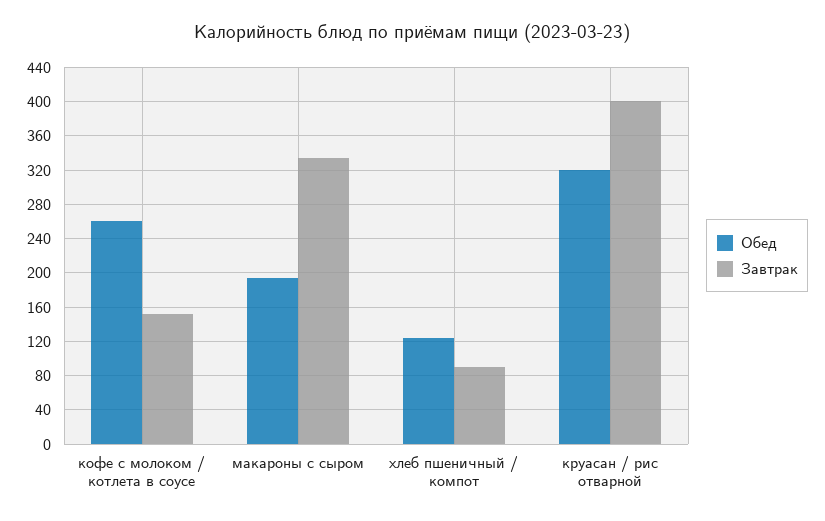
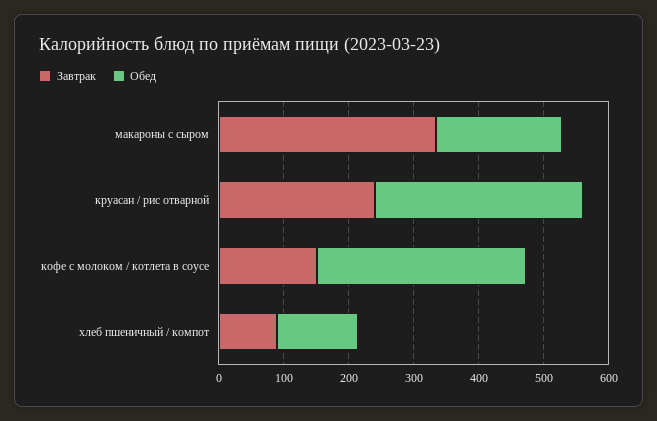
  {
    "Обед": {
-     "кофе с молоком / котлета в соусе": 260,
+     "кофе с молоком / котлета в соусе": 320,
      "макароны с сыром": 190,
      "хлеб пшеничный / компот": 120,
      "круасан / рис отварной": 320
    },
    "Завтрак": {
      "кофе с молоком / котлета в соусе": 150,
      "макароны с сыром": 330,
      "хлеб пшеничный / компот": 90,
-     "круасан / рис отварной": 400
+     "круасан / рис отварной": 240
    }
  }

